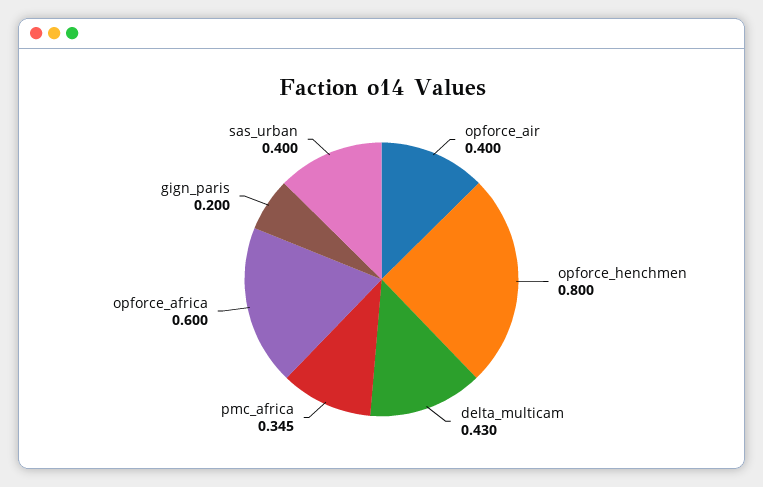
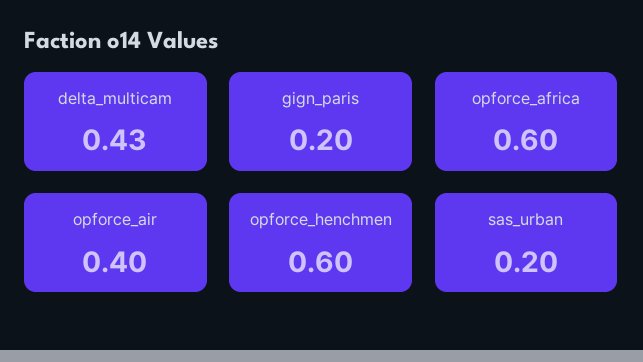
  {
    "opforce_air": 0.4,
-   "opforce_henchmen": 0.8,
+   "opforce_henchmen": 0.6,
    "delta_multicam": 0.43,
-   "pmc_africa": 0.345,
    "opforce_africa": 0.6,
    "gign_paris": 0.2,
-   "sas_urban": 0.4
+   "sas_urban": 0.2
  }

